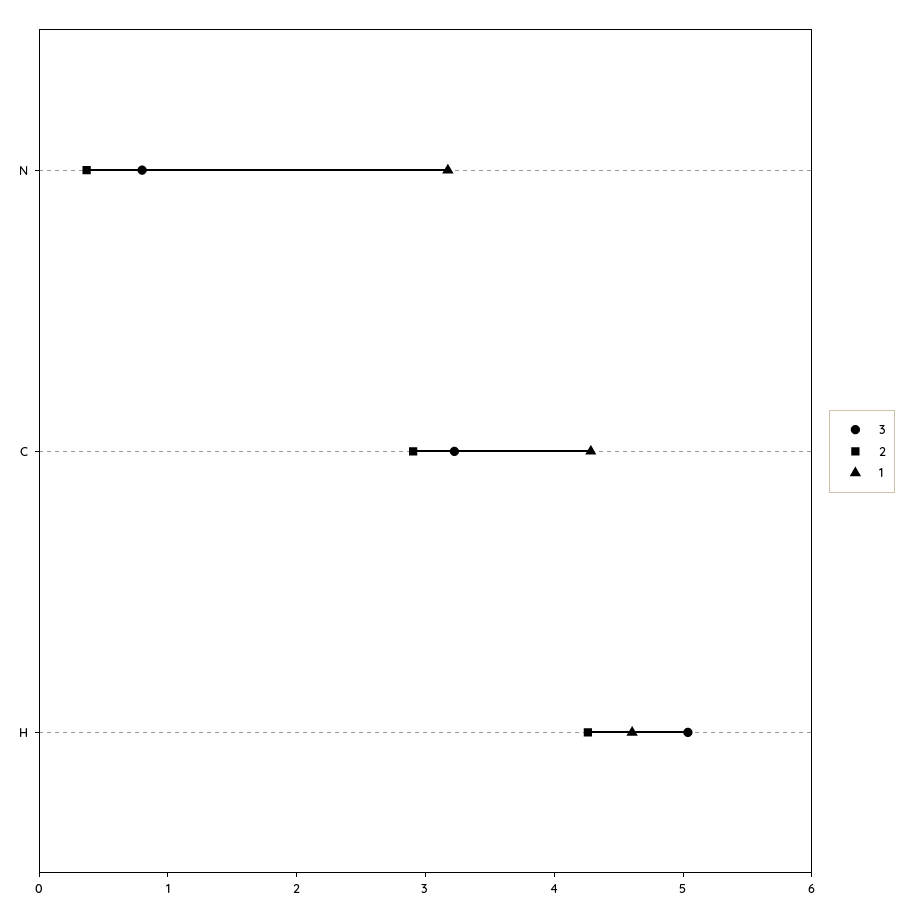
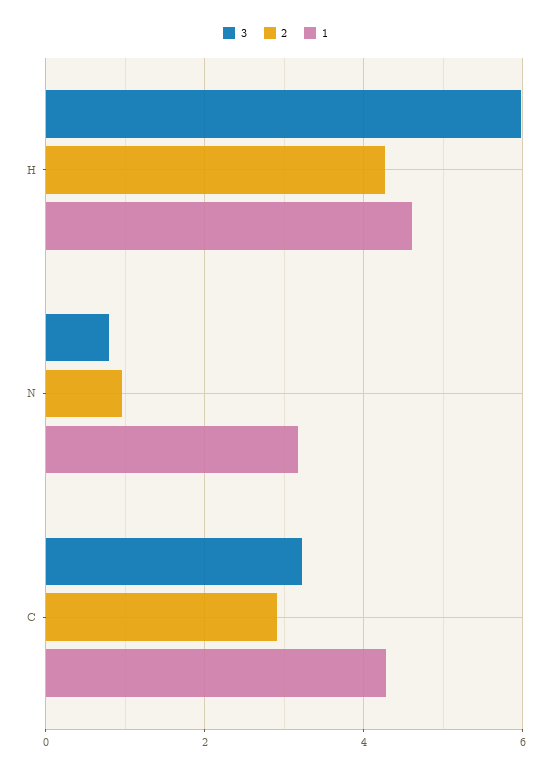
  {
    "3": {
      "N": 0.8,
      "C": 3.2,
-     "H": 5
+     "H": 6
    },
    "2": {
-     "N": 0.4,
+     "N": 1,
      "C": 3,
      "H": 4.2
    },
    "1": {
      "N": 3.2,
      "C": 4.2,
      "H": 4.6
    }
  }

